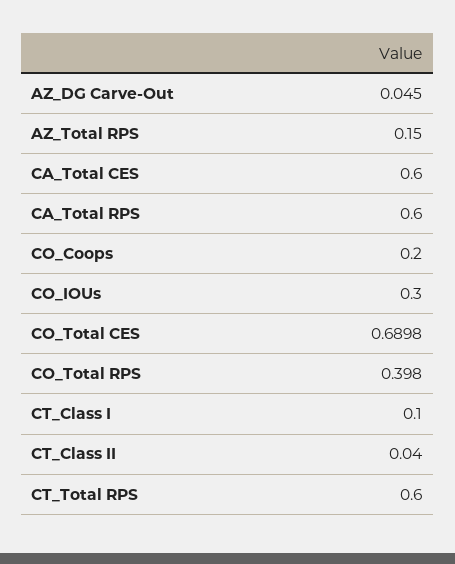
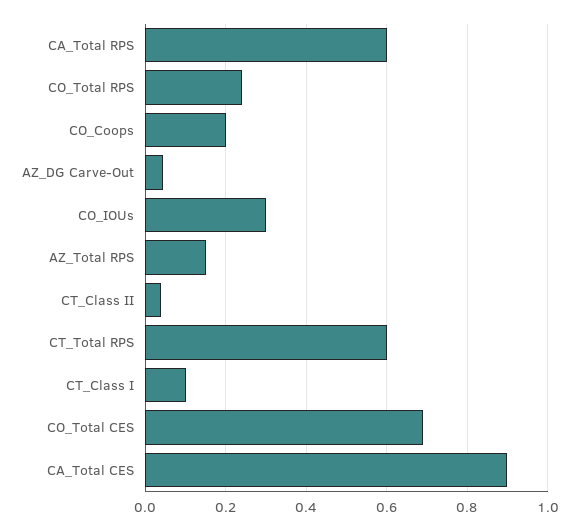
  {
    "AZ_DG Carve-Out": 0.045,
    "AZ_Total RPS": 0.15,
-   "CA_Total CES": 0.6,
+   "CA_Total CES": 0.9,
    "CA_Total RPS": 0.6,
    "CO_Coops": 0.2,
    "CO_IOUs": 0.3,
    "CO_Total CES": 0.6898,
-   "CO_Total RPS": 0.398,
+   "CO_Total RPS": 0.24,
    "CT_Class I": 0.1,
    "CT_Class II": 0.04,
    "CT_Total RPS": 0.6
  }

